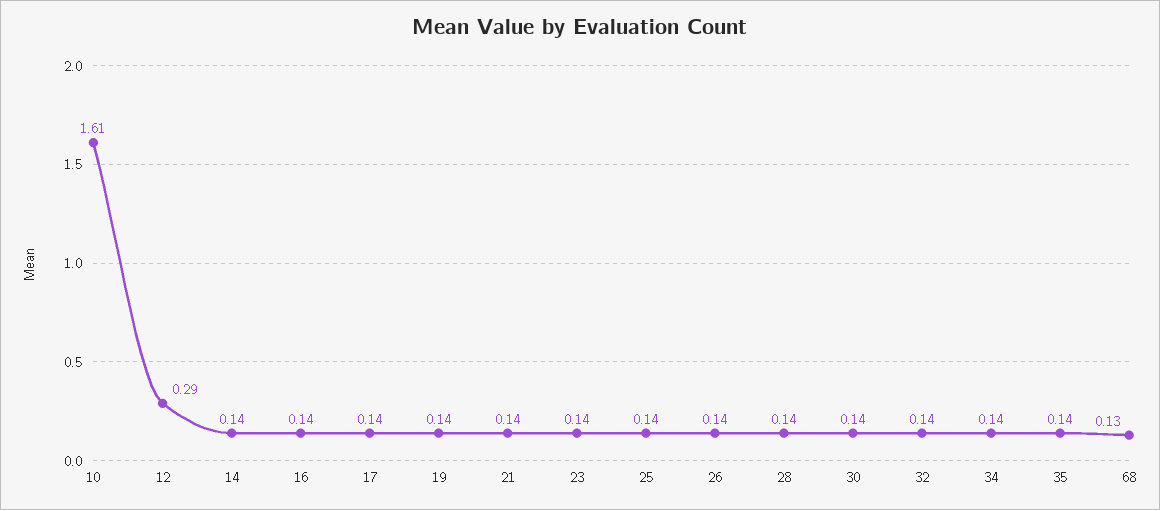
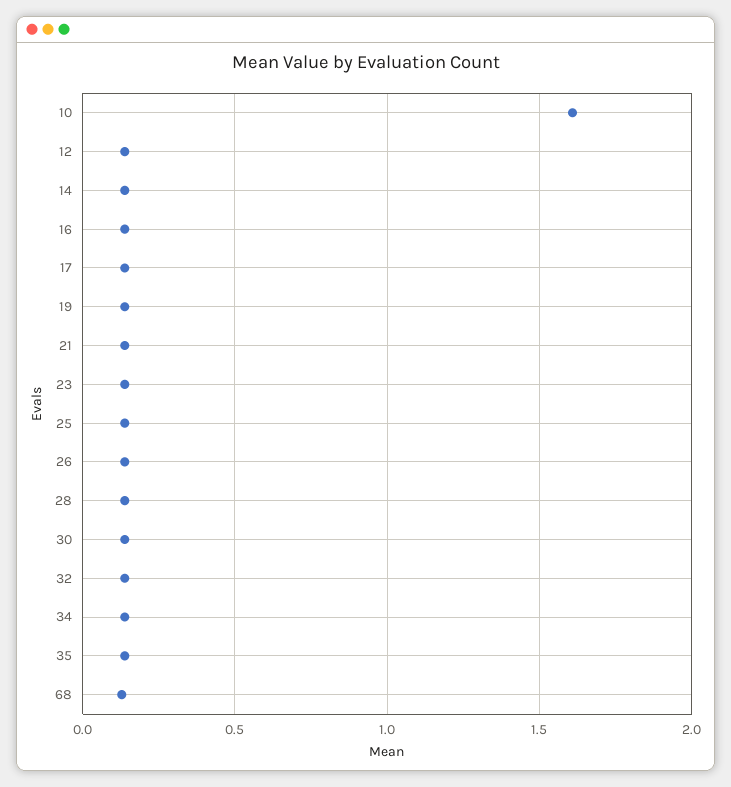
  {
    "10": 1.61,
-   "12": 0.29,
+   "12": 0.15,
    "14": 0.14,
    "16": 0.14,
    "17": 0.14,
    "19": 0.14,
    "21": 0.14,
    "23": 0.14,
    "25": 0.14,
    "26": 0.14,
    "28": 0.14,
    "30": 0.14,
    "32": 0.14,
    "34": 0.14,
    "35": 0.14,
    "68": 0.13
  }

